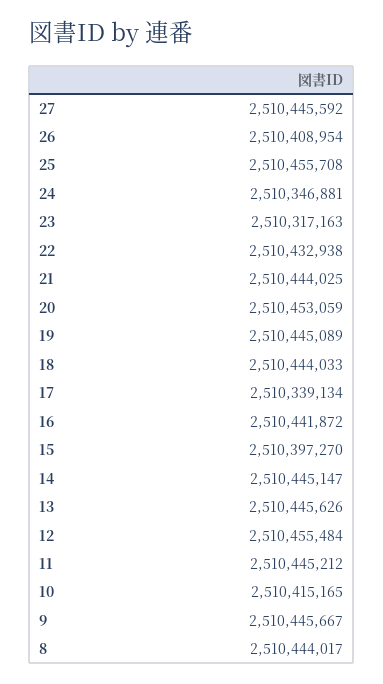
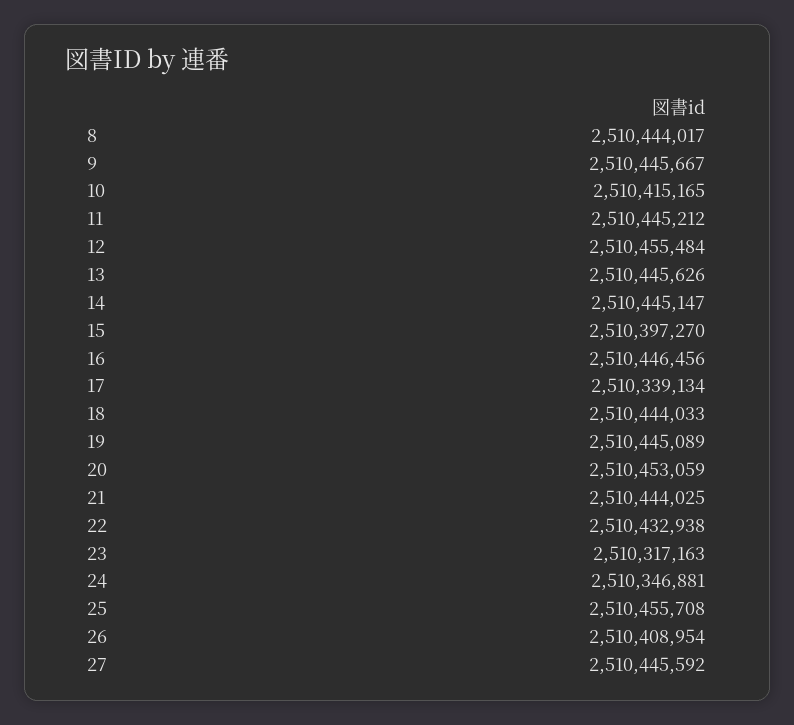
  {
    "27": 2510445592,
    "26": 2510408954,
    "25": 2510455708,
    "24": 2510346881,
    "23": 2510317163,
    "22": 2510432938,
    "21": 2510444025,
    "20": 2510453059,
    "19": 2510445089,
    "18": 2510444033,
    "17": 2510339134,
-   "16": 2510441872,
+   "16": 2510446456,
    "15": 2510397270,
    "14": 2510445147,
    "13": 2510445626,
    "12": 2510455484,
    "11": 2510445212,
    "10": 2510415165,
    "9": 2510445667,
    "8": 2510444017
  }

